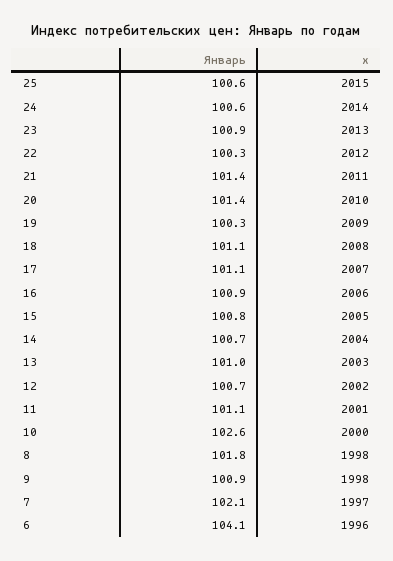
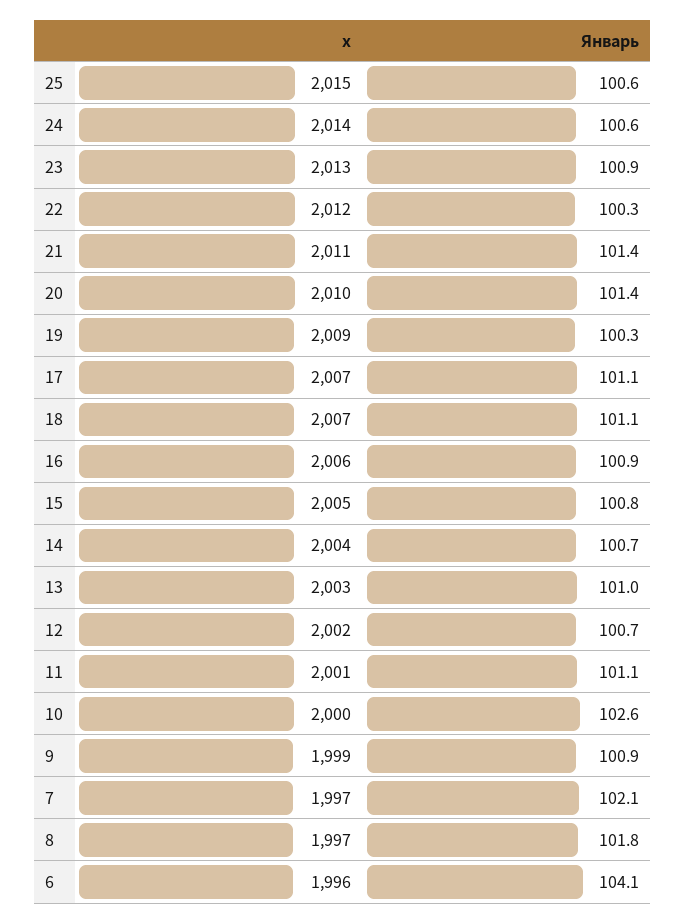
  {
    "Январь": {
      "25": 100.6,
      "24": 100.6,
      "23": 100.9,
      "22": 100.3,
      "21": 101.4,
      "20": 101.4,
      "19": 100.3,
      "18": 101.1,
      "17": 101.1,
      "16": 100.9,
      "15": 100.8,
      "14": 100.7,
      "13": 101,
      "12": 100.7,
      "11": 101.1,
      "10": 102.6,
      "8": 101.8,
      "9": 100.9,
      "7": 102.1,
      "6": 104.1
    },
    "x": {
      "25": 2015,
      "24": 2014,
      "23": 2013,
      "22": 2012,
      "21": 2011,
      "20": 2010,
      "19": 2009,
-     "18": 2008,
+     "18": 2007,
      "17": 2007,
      "16": 2006,
      "15": 2005,
      "14": 2004,
      "13": 2003,
      "12": 2002,
      "11": 2001,
      "10": 2000,
-     "8": 1998,
+     "8": 1997,
-     "9": 1998,
+     "9": 1999,
      "7": 1997,
      "6": 1996
    }
  }

